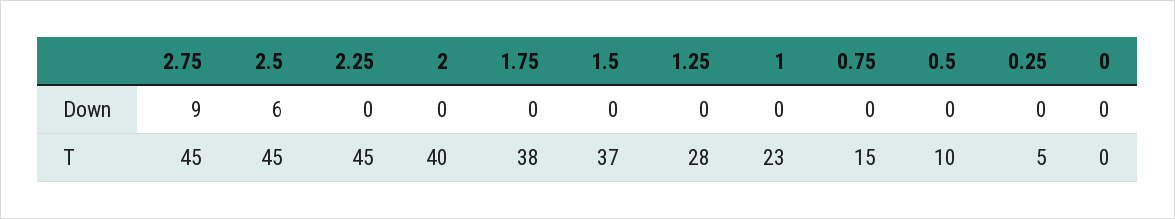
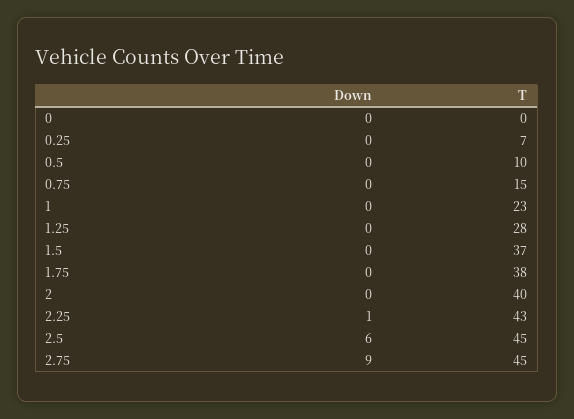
  {
    "2.75": {
      "Down": 9,
      "T": 45
    },
    "2.5": {
      "Down": 6,
      "T": 45
    },
    "2.25": {
-     "Down": 0,
+     "Down": 1,
-     "T": 45
+     "T": 43
    },
    "2": {
      "Down": 0,
      "T": 40
    },
    "1.75": {
      "Down": 0,
      "T": 38
    },
    "1.5": {
      "Down": 0,
      "T": 37
    },
    "1.25": {
      "Down": 0,
      "T": 28
    },
    "1": {
      "Down": 0,
      "T": 23
    },
    "0.75": {
      "Down": 0,
      "T": 15
    },
    "0.5": {
      "Down": 0,
      "T": 10
    },
    "0.25": {
      "Down": 0,
-     "T": 5
+     "T": 7
    },
    "0": {
      "Down": 0,
      "T": 0
    }
  }

